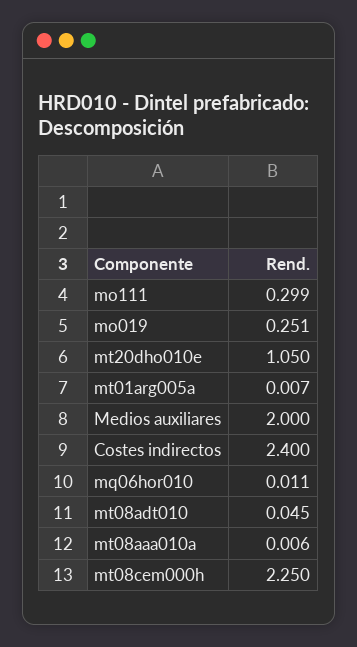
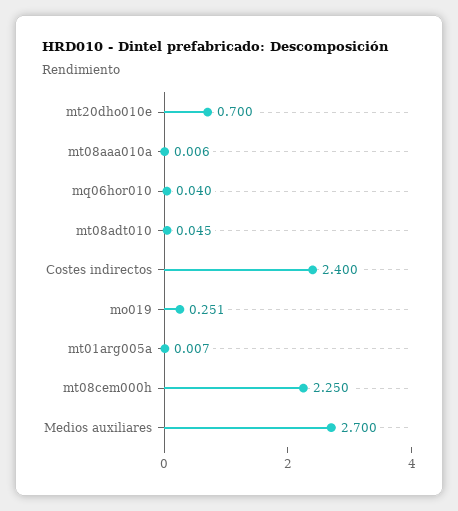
  {
-   "mo111": 0.299,
    "mo019": 0.251,
-   "mt20dho010e": 1.05,
+   "mt20dho010e": 0.7,
    "mt01arg005a": 0.007,
-   "Medios auxiliares": 2,
+   "Medios auxiliares": 2.7,
    "Costes indirectos": 2.4,
-   "mq06hor010": 0.011,
+   "mq06hor010": 0.04,
    "mt08adt010": 0.045,
    "mt08aaa010a": 0.006,
    "mt08cem000h": 2.25
  }

